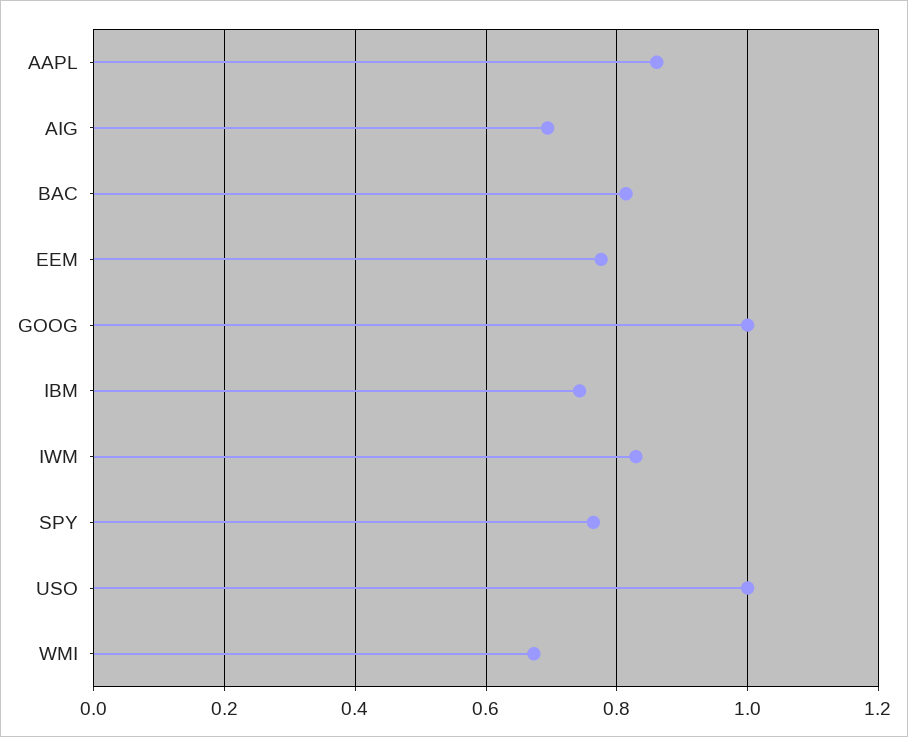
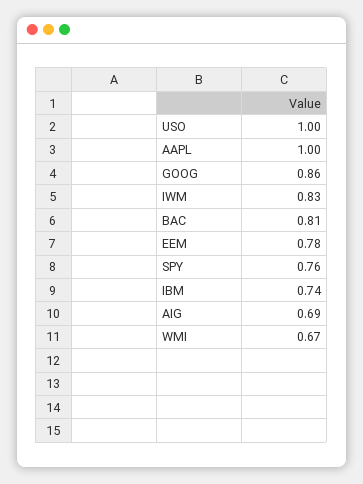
  {
-   "AAPL": 0.86,
+   "AAPL": 1,
    "AIG": 0.69,
    "BAC": 0.81,
    "EEM": 0.78,
-   "GOOG": 1,
+   "GOOG": 0.86,
    "IBM": 0.74,
    "IWM": 0.83,
    "SPY": 0.76,
    "USO": 1,
    "WMI": 0.67
  }

